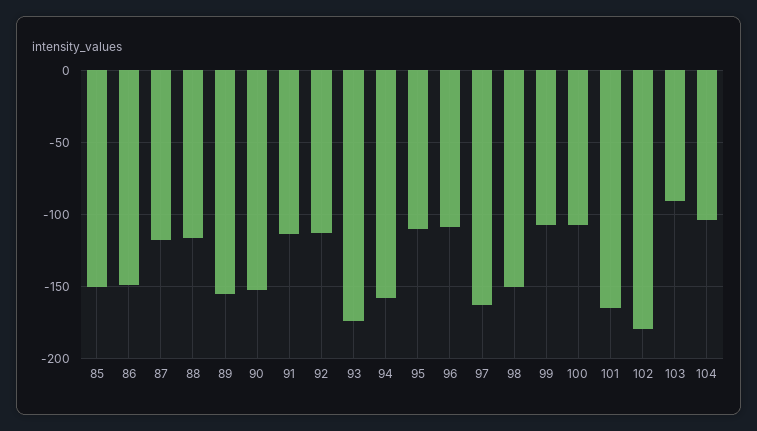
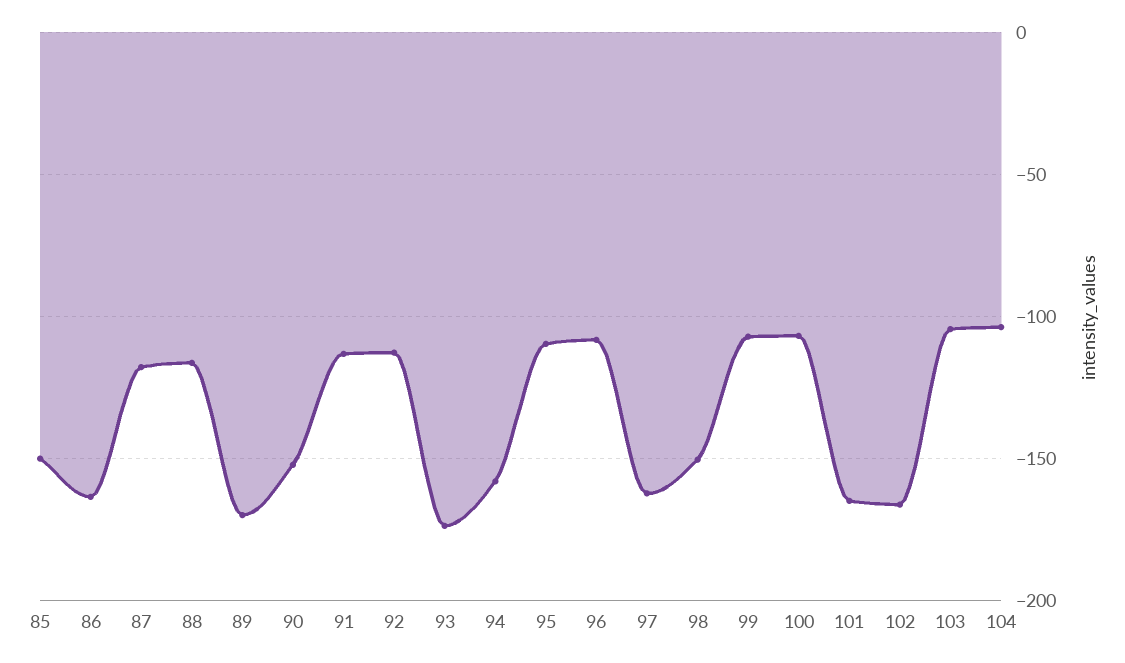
  {
    "85": -150,
-   "86": -150,
+   "86": -165,
    "87": -120,
    "88": -115,
-   "89": -155,
+   "89": -170,
    "90": -150,
    "91": -115,
    "92": -115,
    "93": -175,
    "94": -160,
    "95": -110,
    "96": -110,
    "97": -160,
    "98": -150,
    "99": -105,
    "100": -105,
    "101": -165,
-   "102": -180,
+   "102": -165,
-   "103": -90,
+   "103": -105,
    "104": -105
  }

